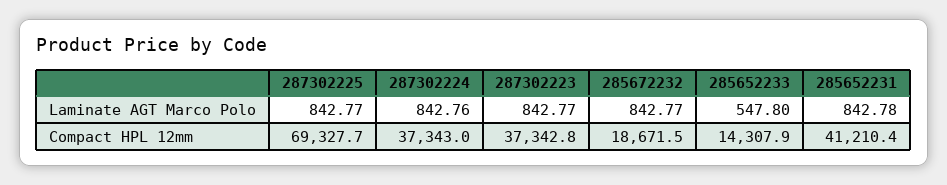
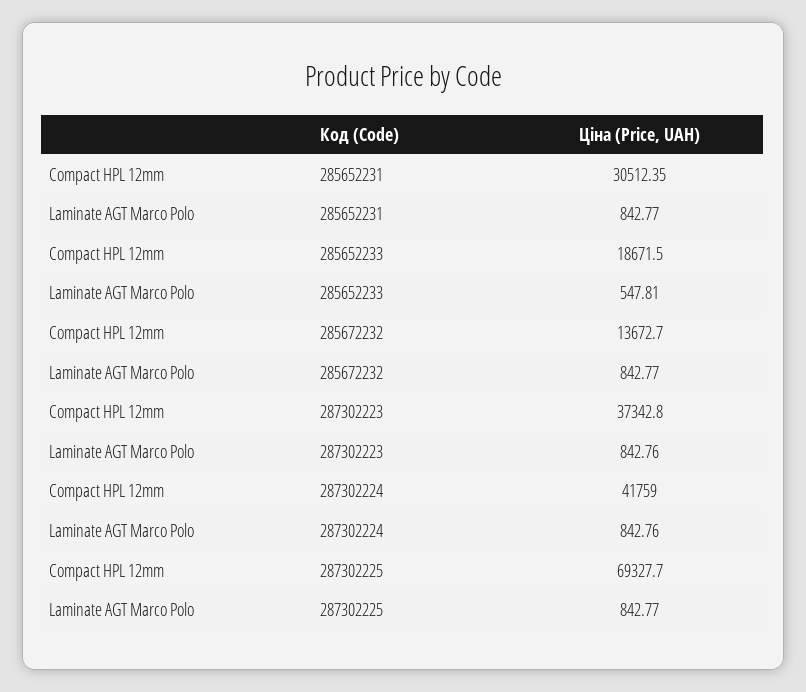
  {
    "287302225": {
      "Laminate AGT Marco Polo": 842.77,
      "Compact HPL 12mm": 69327.7
    },
    "287302224": {
      "Laminate AGT Marco Polo": 842.76,
-     "Compact HPL 12mm": 37343
+     "Compact HPL 12mm": 41759
    },
    "287302223": {
-     "Laminate AGT Marco Polo": 842.77,
+     "Laminate AGT Marco Polo": 842.76,
      "Compact HPL 12mm": 37342.8
    },
    "285672232": {
      "Laminate AGT Marco Polo": 842.77,
-     "Compact HPL 12mm": 18671.5
+     "Compact HPL 12mm": 13672.7
    },
    "285652233": {
-     "Laminate AGT Marco Polo": 547.8,
+     "Laminate AGT Marco Polo": 547.81,
-     "Compact HPL 12mm": 14307.9
+     "Compact HPL 12mm": 18671.5
    },
    "285652231": {
-     "Laminate AGT Marco Polo": 842.78,
+     "Laminate AGT Marco Polo": 842.77,
-     "Compact HPL 12mm": 41210.4
+     "Compact HPL 12mm": 30512.35
    }
  }

